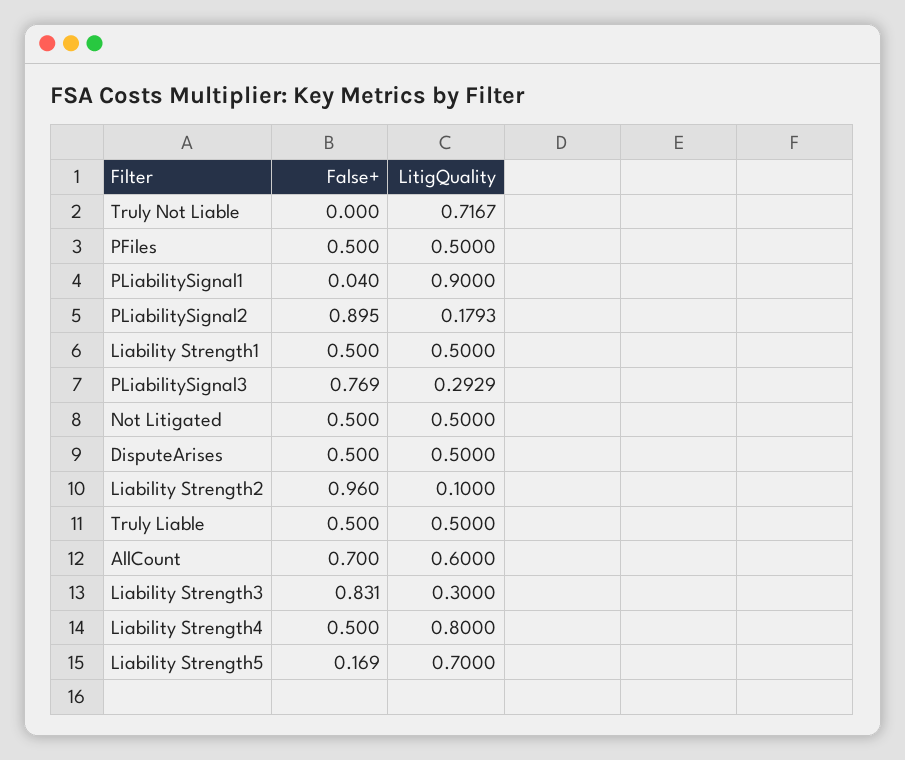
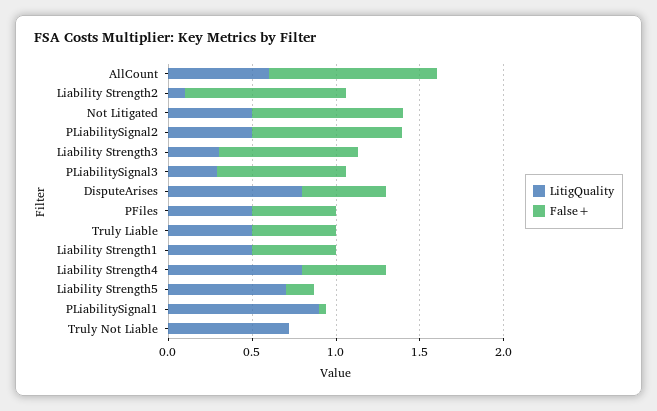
  {
    "False+": {
      "Truly Not Liable": 0,
      "PFiles": 0.5,
      "PLiabilitySignal1": 0.04,
      "PLiabilitySignal2": 0.895,
      "Liability Strength1": 0.5,
      "PLiabilitySignal3": 0.769,
-     "Not Litigated": 0.5,
+     "Not Litigated": 0.9,
      "DisputeArises": 0.5,
      "Liability Strength2": 0.96,
      "Truly Liable": 0.5,
-     "AllCount": 0.7,
+     "AllCount": 1,
      "Liability Strength3": 0.831,
      "Liability Strength4": 0.5,
      "Liability Strength5": 0.169
    },
    "LitigQuality": {
      "Truly Not Liable": 0.7167,
      "PFiles": 0.5,
      "PLiabilitySignal1": 0.9,
-     "PLiabilitySignal2": 0.1793,
+     "PLiabilitySignal2": 0.5,
      "Liability Strength1": 0.5,
      "PLiabilitySignal3": 0.2929,
      "Not Litigated": 0.5,
-     "DisputeArises": 0.5,
+     "DisputeArises": 0.8,
      "Liability Strength2": 0.1,
      "Truly Liable": 0.5,
      "AllCount": 0.6,
      "Liability Strength3": 0.3,
      "Liability Strength4": 0.8,
      "Liability Strength5": 0.7
    }
  }

